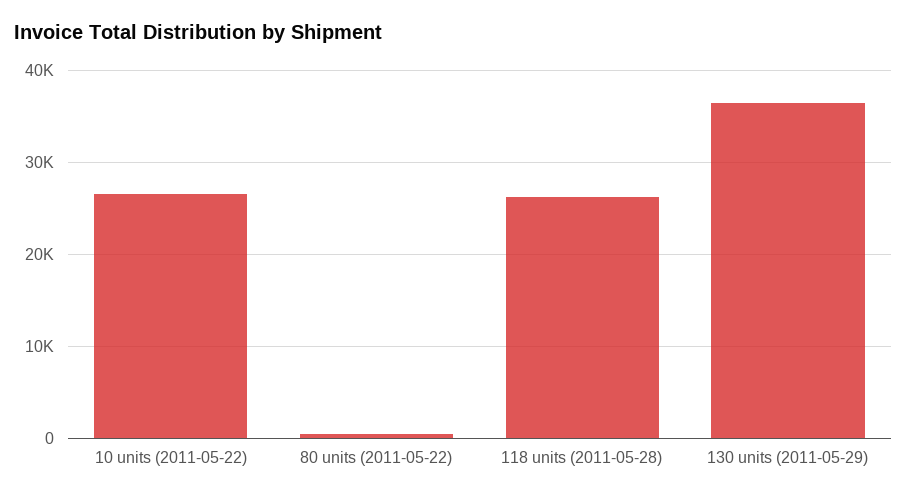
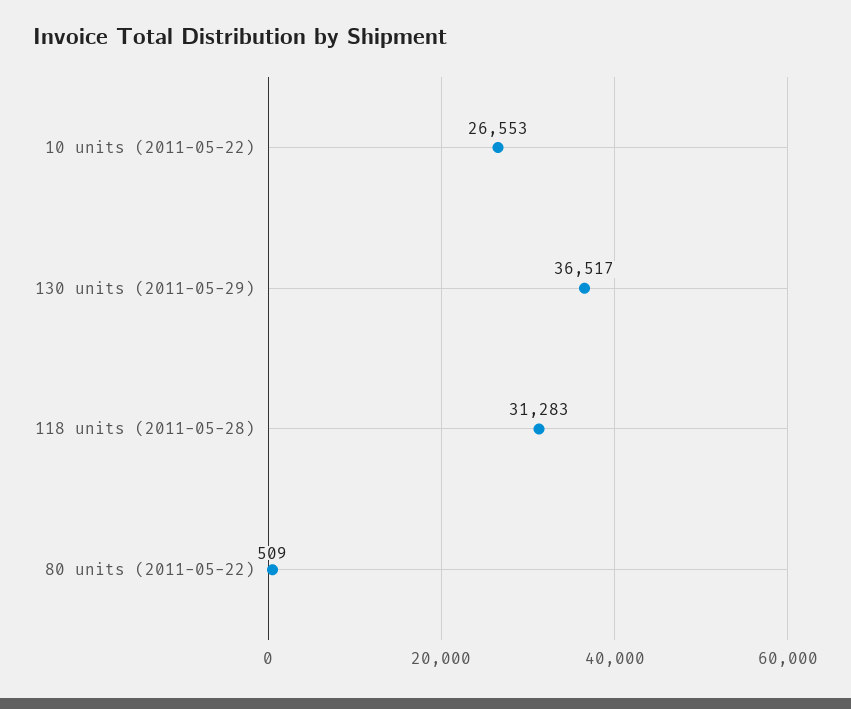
  {
    "10 units (2011-05-22)": 26553,
    "80 units (2011-05-22)": 509,
-   "118 units (2011-05-28)": 26000,
+   "118 units (2011-05-28)": 31283,
    "130 units (2011-05-29)": 36517
  }

